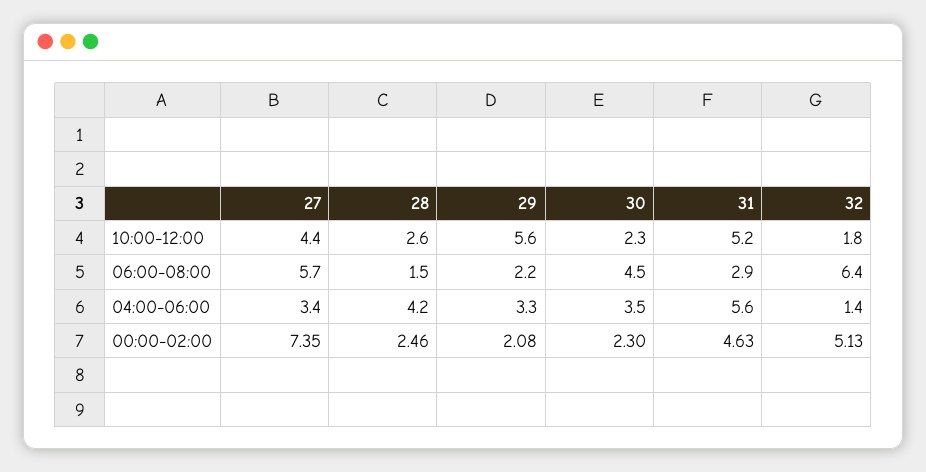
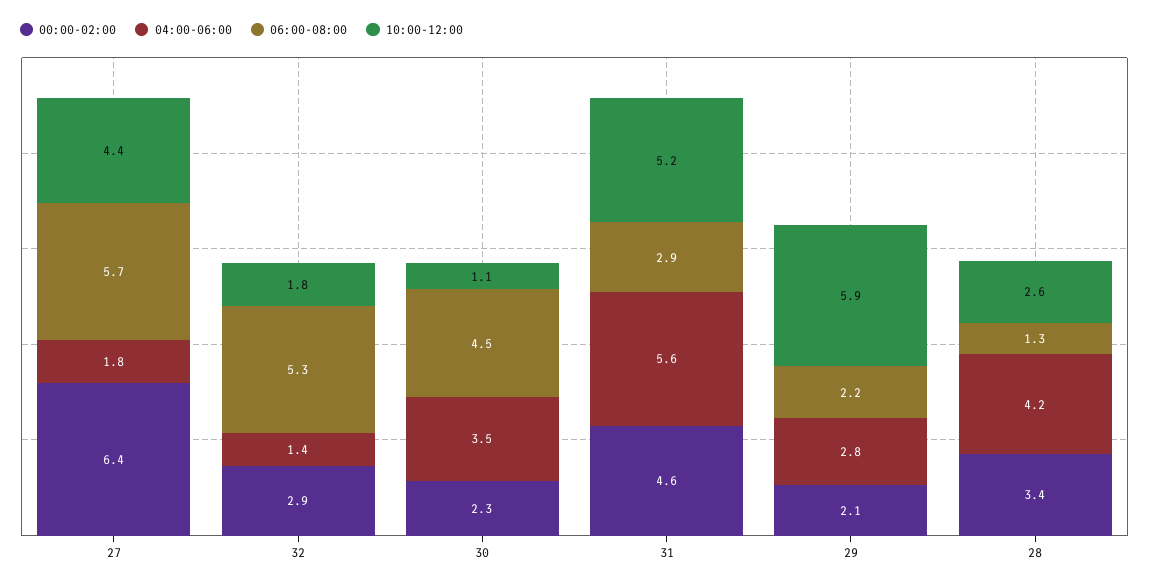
  {
    "10:00-12:00": {
      "27": 4.4,
      "28": 2.6,
-     "29": 5.6,
+     "29": 5.9,
-     "30": 2.3,
+     "30": 1.1,
      "31": 5.2,
      "32": 1.8
    },
    "06:00-08:00": {
      "27": 5.7,
-     "28": 1.5,
+     "28": 1.3,
      "29": 2.2,
      "30": 4.5,
      "31": 2.9,
-     "32": 6.4
+     "32": 5.3
    },
    "04:00-06:00": {
-     "27": 3.4,
+     "27": 1.8,
      "28": 4.2,
-     "29": 3.3,
+     "29": 2.8,
      "30": 3.5,
      "31": 5.6,
      "32": 1.4
    },
    "00:00-02:00": {
-     "27": 7.35,
+     "27": 6.4,
-     "28": 2.46,
+     "28": 3.4,
      "29": 2.08,
      "30": 2.3,
      "31": 4.63,
-     "32": 5.13
+     "32": 2.9
    }
  }

